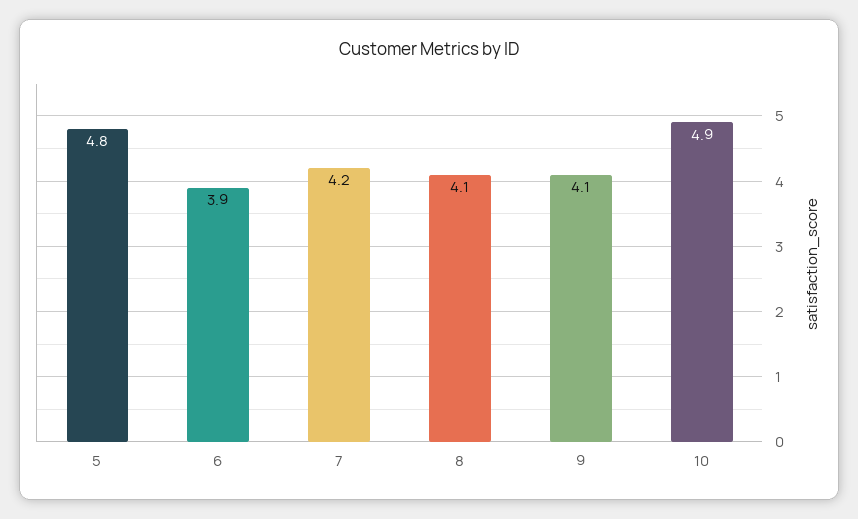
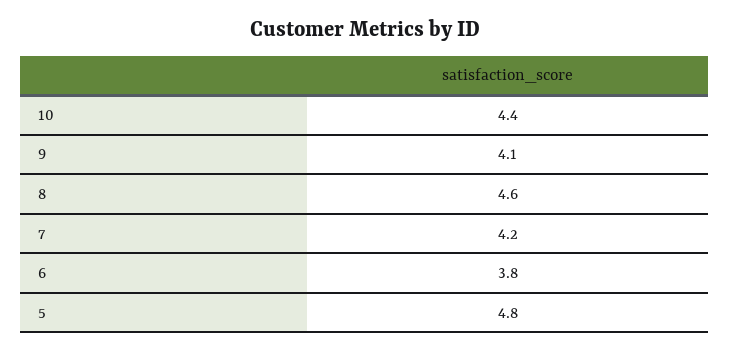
  {
    "5": 4.8,
-   "6": 3.9,
+   "6": 3.8,
    "7": 4.2,
-   "8": 4.1,
+   "8": 4.6,
    "9": 4.1,
-   "10": 4.9
+   "10": 4.4
  }

